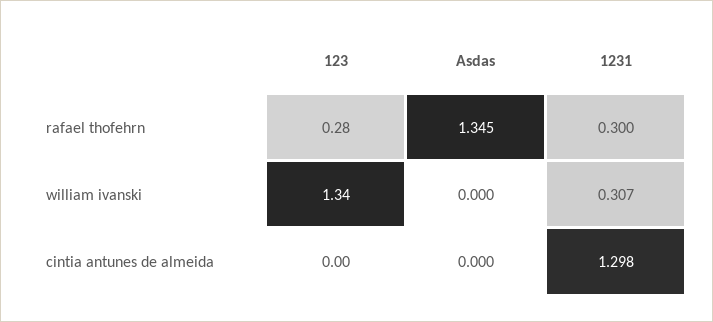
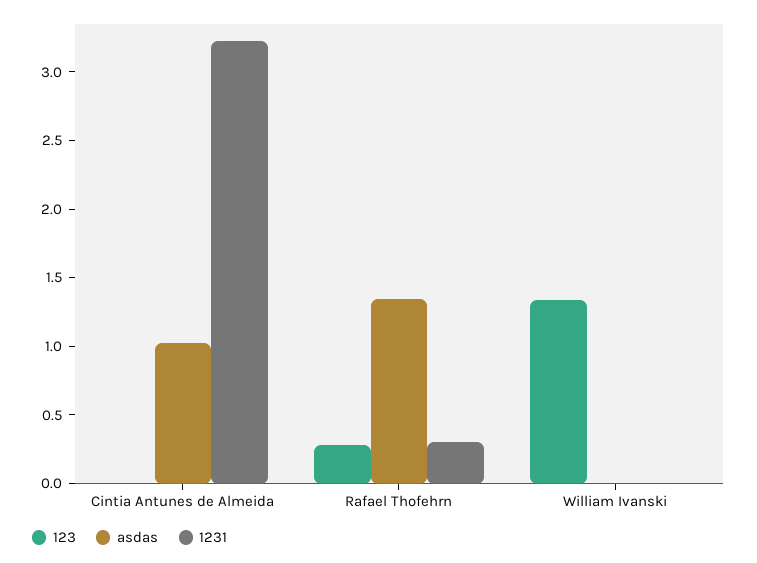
  {
    "123": {
      "rafael thofehrn": 0.28,
      "william ivanski": 1.34,
      "cintia antunes de almeida": 0
    },
    "Asdas": {
      "rafael thofehrn": 1.345,
      "william ivanski": 0,
-     "cintia antunes de almeida": 0
+     "cintia antunes de almeida": 1
    },
    "1231": {
      "rafael thofehrn": 0.3,
-     "william ivanski": 0.307,
+     "william ivanski": 0,
-     "cintia antunes de almeida": 1.298
+     "cintia antunes de almeida": 3.2
    }
  }

